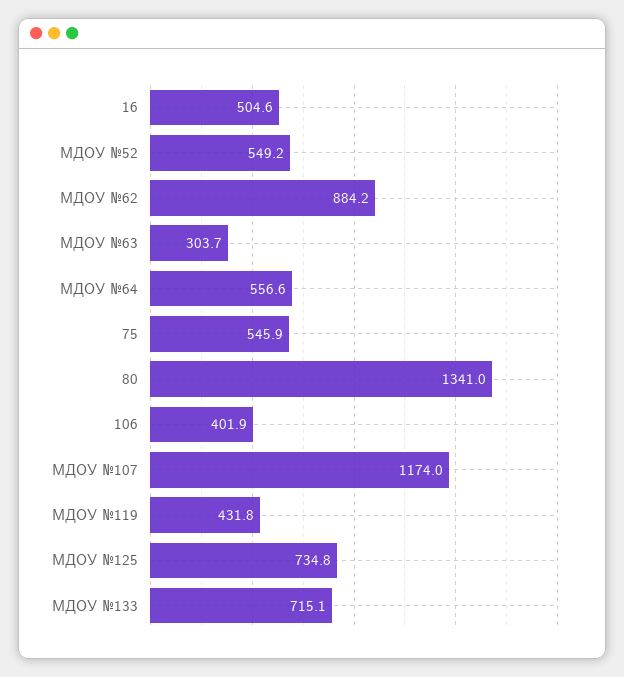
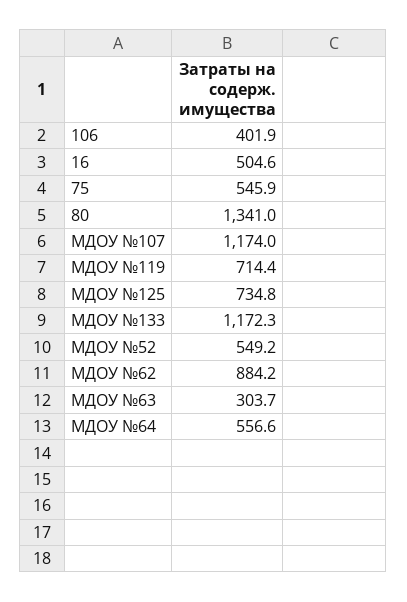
  {
    "16": 504.6,
    "МДОУ №52": 549.2,
    "МДОУ №62": 884.2,
    "МДОУ №63": 303.7,
    "МДОУ №64": 556.6,
    "75": 545.9,
    "80": 1341,
    "106": 401.9,
    "МДОУ №107": 1174,
-   "МДОУ №119": 431.8,
+   "МДОУ №119": 714.4,
    "МДОУ №125": 734.8,
-   "МДОУ №133": 715.1
+   "МДОУ №133": 1172.3
  }

